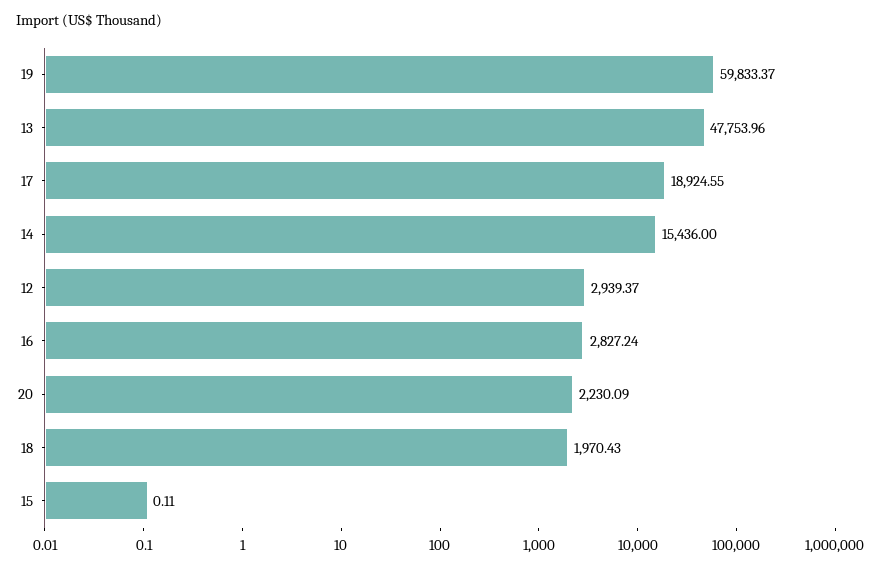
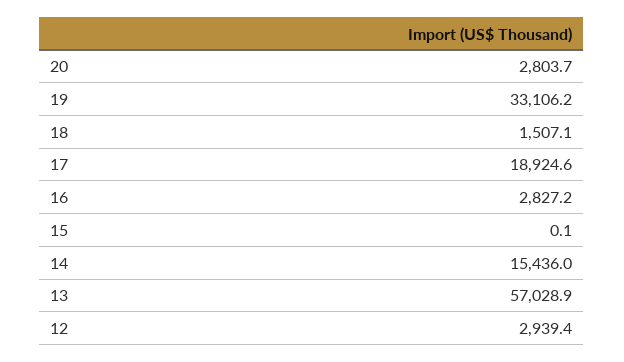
  {
-   "19": 59833.37,
+   "19": 33106.2,
-   "13": 47753.96,
+   "13": 57028.9,
    "17": 18924.55,
    "14": 15436,
    "12": 2939.37,
    "16": 2827.24,
-   "20": 2230.09,
+   "20": 2803.7,
-   "18": 1970.43,
+   "18": 1507.1,
    "15": 0.11
  }

